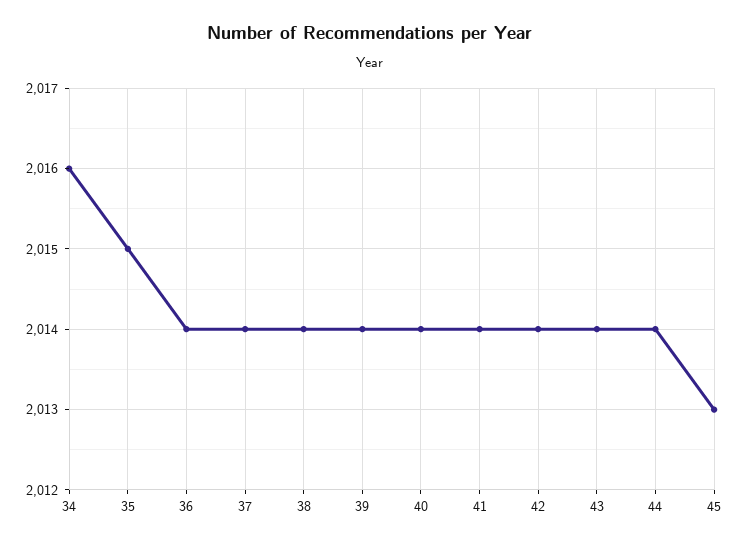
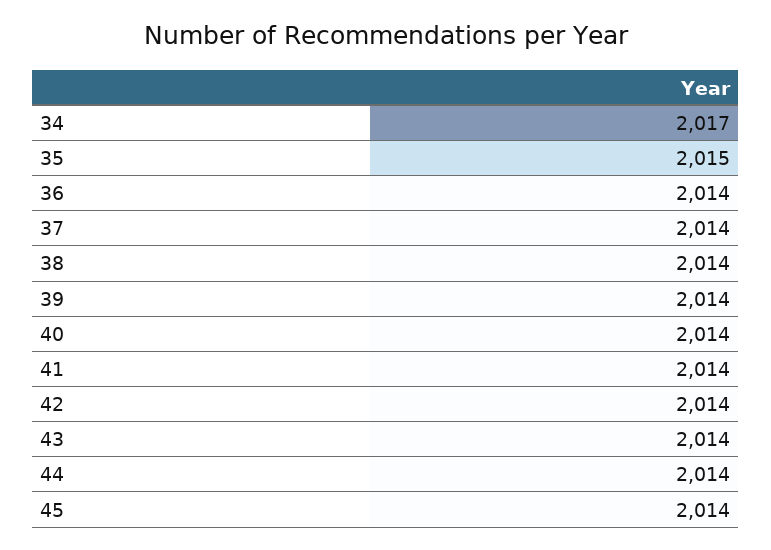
  {
-   "34": 2016,
+   "34": 2017,
    "35": 2015,
    "36": 2014,
    "37": 2014,
    "38": 2014,
    "39": 2014,
    "40": 2014,
    "41": 2014,
    "42": 2014,
    "43": 2014,
    "44": 2014,
-   "45": 2013
+   "45": 2014
  }

